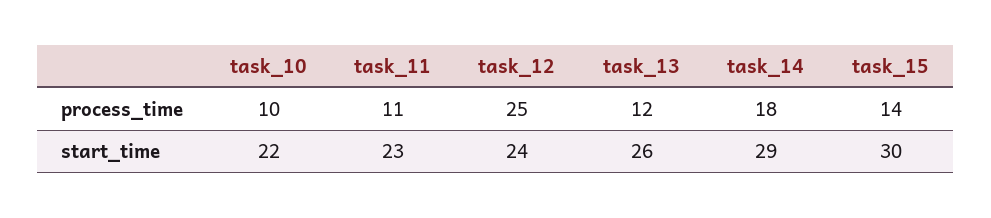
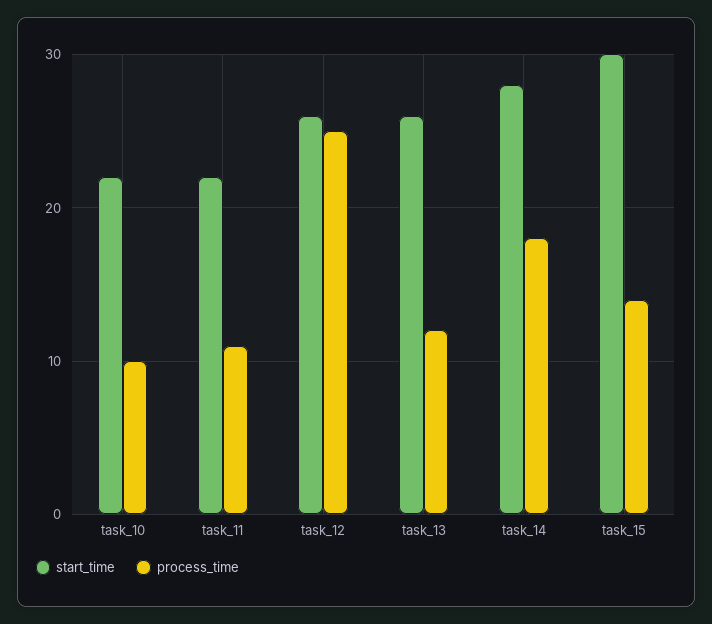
  {
    "process_time": {
      "task_10": 10,
      "task_11": 11,
      "task_12": 25,
      "task_13": 12,
      "task_14": 18,
      "task_15": 14
    },
    "start_time": {
      "task_10": 22,
-     "task_11": 23,
+     "task_11": 22,
-     "task_12": 24,
+     "task_12": 26,
      "task_13": 26,
-     "task_14": 29,
+     "task_14": 28,
      "task_15": 30
    }
  }

